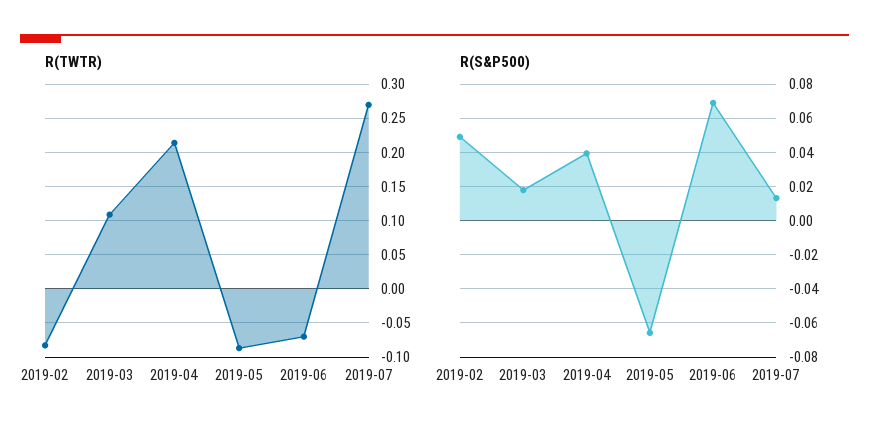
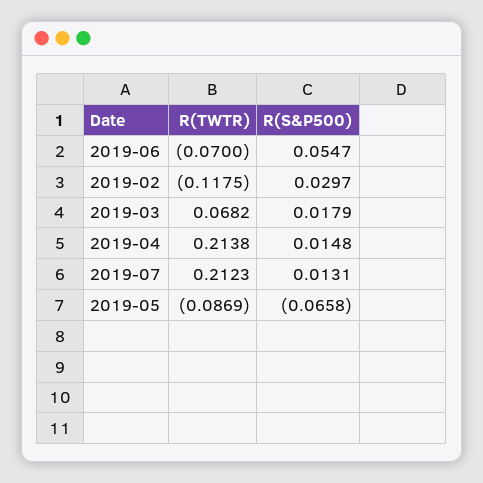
  {
    "R(TWTR)": {
-     "2019-02": -0.08,
+     "2019-02": -0.1175,
-     "2019-03": 0.11,
+     "2019-03": 0.0682,
      "2019-04": 0.2138,
      "2019-05": -0.0869,
      "2019-06": -0.07,
-     "2019-07": 0.27
+     "2019-07": 0.2123
    },
    "R(S&P500)": {
-     "2019-02": 0.05,
+     "2019-02": 0.0297,
      "2019-03": 0.0179,
-     "2019-04": 0.04,
+     "2019-04": 0.0148,
      "2019-05": -0.0658,
-     "2019-06": 0.07,
+     "2019-06": 0.0547,
      "2019-07": 0.0131
    }
  }

